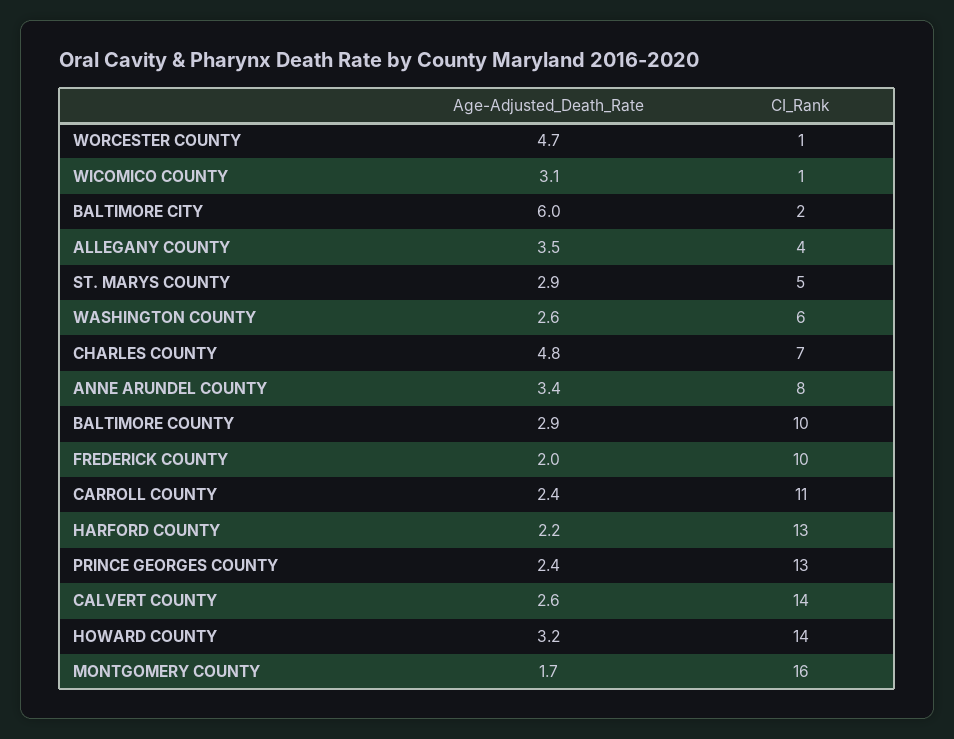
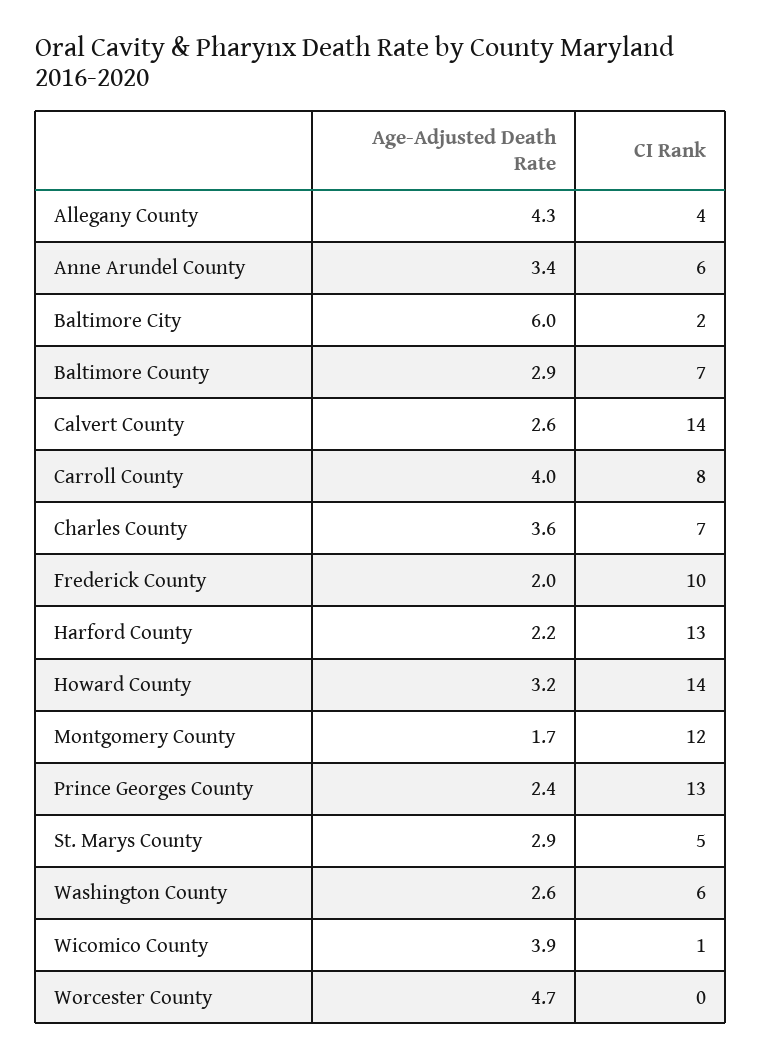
  {
    "Age-Adjusted_Death_Rate": {
      "WORCESTER COUNTY": 4.7,
-     "WICOMICO COUNTY": 3.1,
+     "WICOMICO COUNTY": 3.9,
      "BALTIMORE CITY": 6,
-     "ALLEGANY COUNTY": 3.5,
+     "ALLEGANY COUNTY": 4.3,
      "ST. MARYS COUNTY": 2.9,
      "WASHINGTON COUNTY": 2.6,
-     "CHARLES COUNTY": 4.8,
+     "CHARLES COUNTY": 3.6,
      "ANNE ARUNDEL COUNTY": 3.4,
      "BALTIMORE COUNTY": 2.9,
      "FREDERICK COUNTY": 2,
-     "CARROLL COUNTY": 2.4,
+     "CARROLL COUNTY": 4,
      "HARFORD COUNTY": 2.2,
      "PRINCE GEORGES COUNTY": 2.4,
      "CALVERT COUNTY": 2.6,
      "HOWARD COUNTY": 3.2,
      "MONTGOMERY COUNTY": 1.7
    },
    "CI_Rank": {
-     "WORCESTER COUNTY": 1,
+     "WORCESTER COUNTY": 0,
      "WICOMICO COUNTY": 1,
      "BALTIMORE CITY": 2,
      "ALLEGANY COUNTY": 4,
      "ST. MARYS COUNTY": 5,
      "WASHINGTON COUNTY": 6,
      "CHARLES COUNTY": 7,
-     "ANNE ARUNDEL COUNTY": 8,
+     "ANNE ARUNDEL COUNTY": 6,
-     "BALTIMORE COUNTY": 10,
+     "BALTIMORE COUNTY": 7,
      "FREDERICK COUNTY": 10,
-     "CARROLL COUNTY": 11,
+     "CARROLL COUNTY": 8,
      "HARFORD COUNTY": 13,
      "PRINCE GEORGES COUNTY": 13,
      "CALVERT COUNTY": 14,
      "HOWARD COUNTY": 14,
-     "MONTGOMERY COUNTY": 16
+     "MONTGOMERY COUNTY": 12
    }
  }

